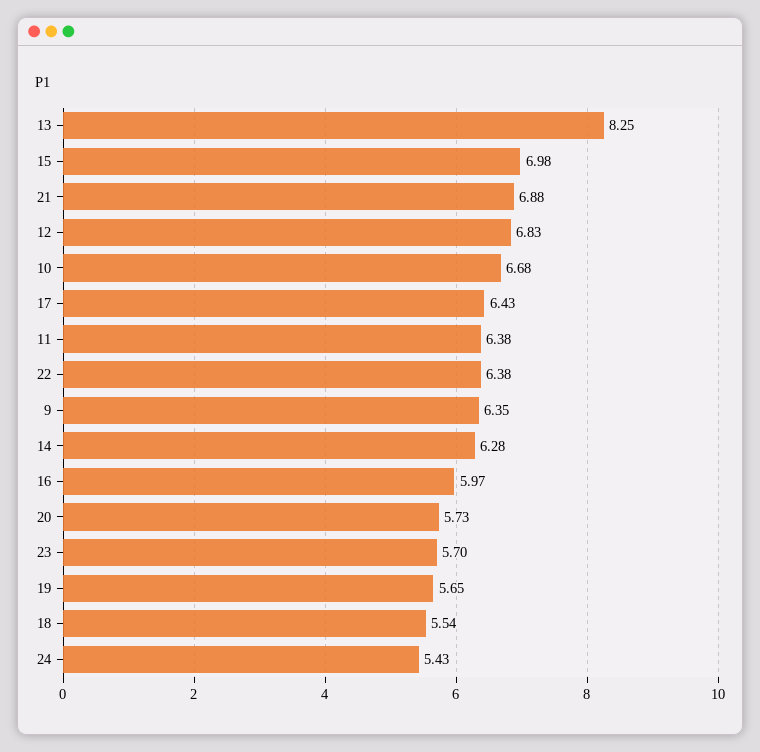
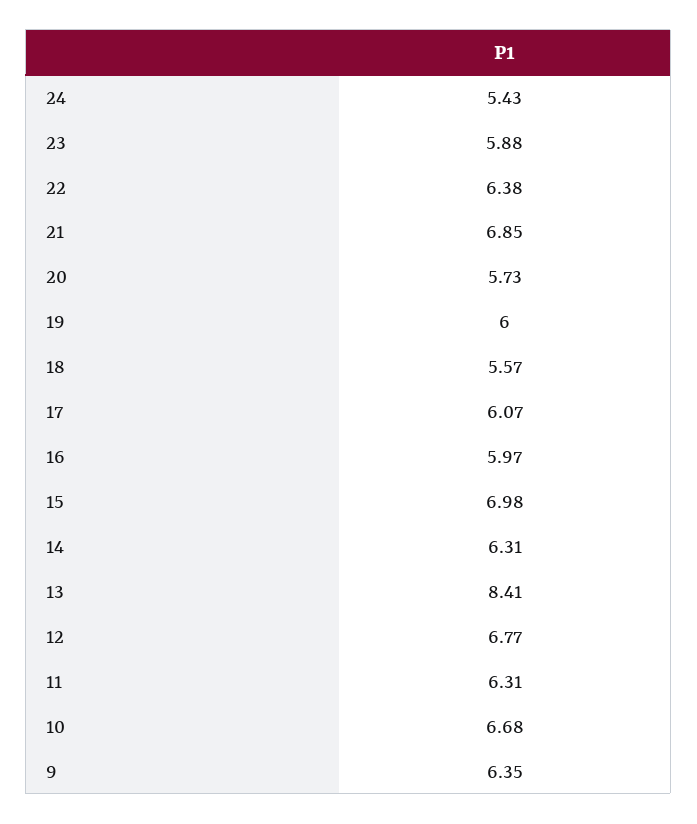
  {
-   "13": 8.25,
+   "13": 8.41,
    "15": 6.98,
-   "21": 6.88,
+   "21": 6.85,
-   "12": 6.83,
+   "12": 6.77,
    "10": 6.68,
-   "17": 6.43,
+   "17": 6.07,
-   "11": 6.38,
+   "11": 6.31,
    "22": 6.38,
    "9": 6.35,
-   "14": 6.28,
+   "14": 6.31,
    "16": 5.97,
    "20": 5.73,
-   "23": 5.7,
+   "23": 5.88,
-   "19": 5.65,
+   "19": 6,
-   "18": 5.54,
+   "18": 5.57,
    "24": 5.43
  }

